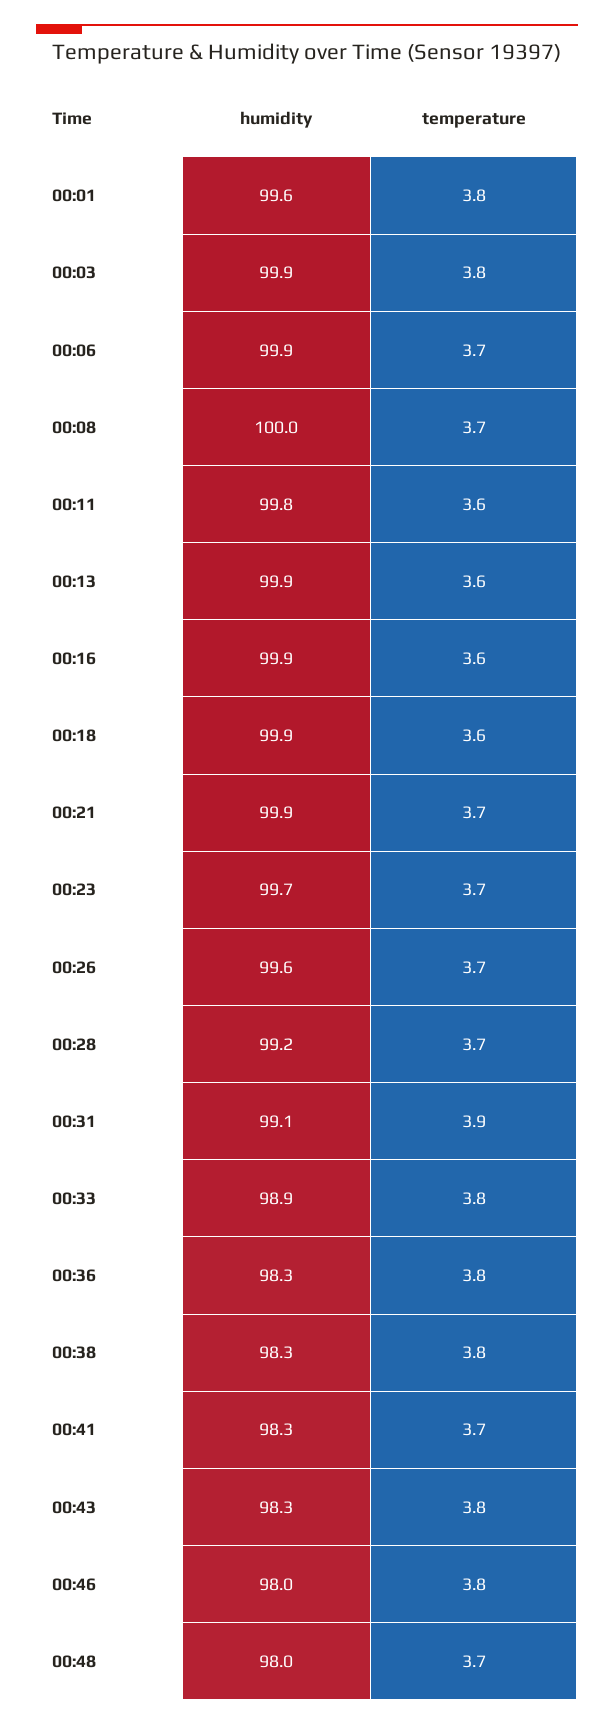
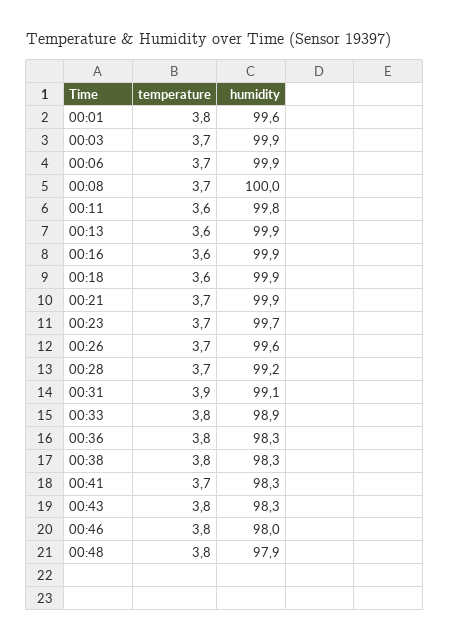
  {
    "humidity": {
      "00:01": 99.6,
      "00:03": 99.9,
      "00:06": 99.9,
      "00:08": 100,
      "00:11": 99.8,
      "00:13": 99.9,
      "00:16": 99.9,
      "00:18": 99.9,
      "00:21": 99.9,
      "00:23": 99.7,
      "00:26": 99.6,
      "00:28": 99.2,
      "00:31": 99.1,
      "00:33": 98.9,
      "00:36": 98.3,
      "00:38": 98.3,
      "00:41": 98.3,
      "00:43": 98.3,
      "00:46": 98,
-     "00:48": 98
+     "00:48": 97.9
    },
    "temperature": {
      "00:01": 3.8,
-     "00:03": 3.8,
+     "00:03": 3.7,
      "00:06": 3.7,
      "00:08": 3.7,
      "00:11": 3.6,
      "00:13": 3.6,
      "00:16": 3.6,
      "00:18": 3.6,
      "00:21": 3.7,
      "00:23": 3.7,
      "00:26": 3.7,
      "00:28": 3.7,
      "00:31": 3.9,
      "00:33": 3.8,
      "00:36": 3.8,
      "00:38": 3.8,
      "00:41": 3.7,
      "00:43": 3.8,
      "00:46": 3.8,
-     "00:48": 3.7
+     "00:48": 3.8
    }
  }

